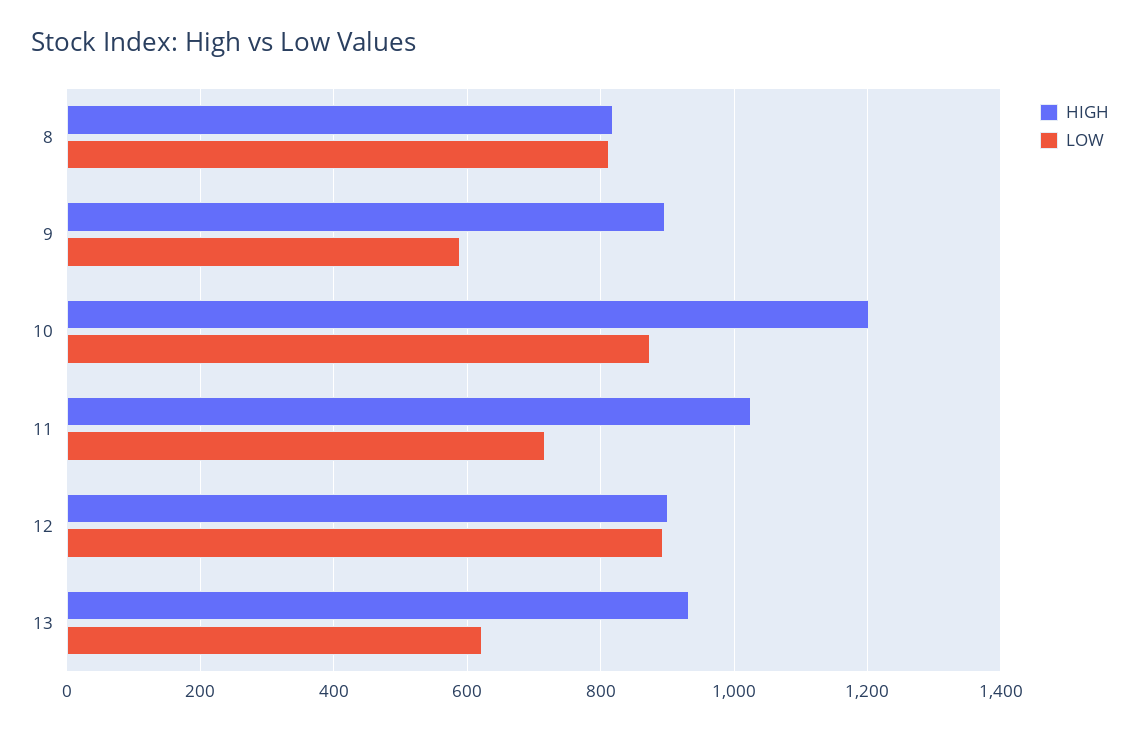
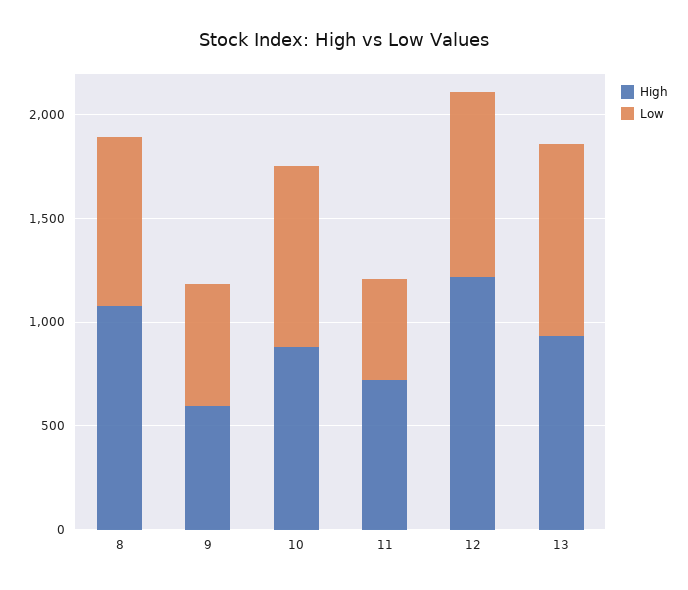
  {
    "HIGH": {
-     "8": 820,
+     "8": 1100,
-     "9": 900,
+     "9": 600,
-     "10": 1200,
+     "10": 900,
-     "11": 1020,
+     "11": 700,
-     "12": 900,
+     "12": 1200,
      "13": 940
    },
    "LOW": {
      "8": 820,
      "9": 580,
      "10": 880,
-     "11": 720,
+     "11": 500,
      "12": 900,
-     "13": 620
+     "13": 900
    }
  }

